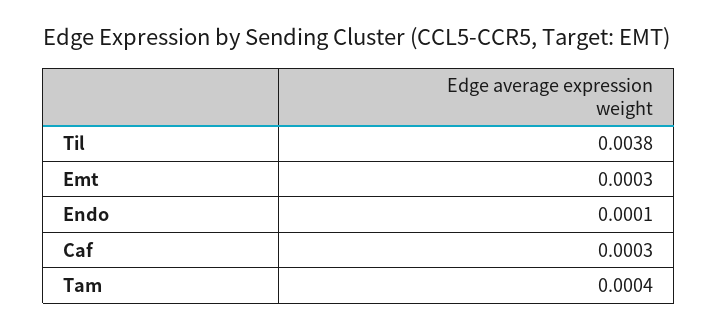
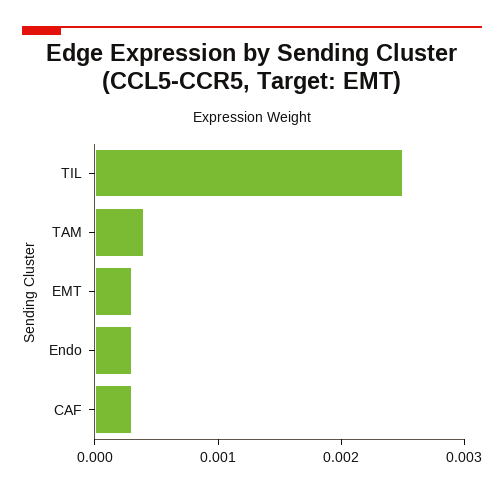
  {
-   "Til": 0.0038,
+   "Til": 0.0025,
    "Emt": 0.0003,
-   "Endo": 0.0001,
+   "Endo": 0.0003,
    "Caf": 0.0003,
    "Tam": 0.0004
  }

